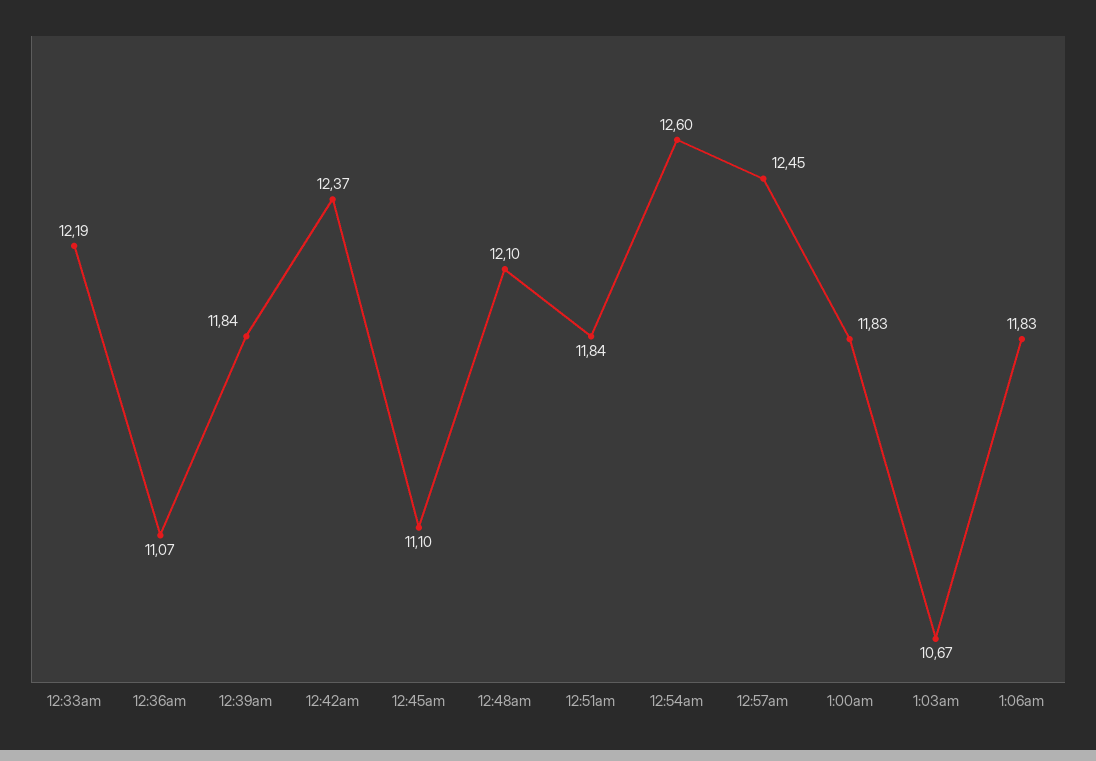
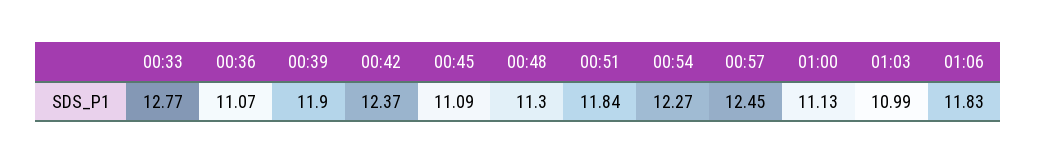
  {
-   "12:33am": 12.19,
+   "12:33am": 12.77,
    "12:36am": 11.07,
-   "12:39am": 11.84,
+   "12:39am": 11.9,
    "12:42am": 12.37,
-   "12:45am": 11.1,
+   "12:45am": 11.09,
-   "12:48am": 12.1,
+   "12:48am": 11.3,
    "12:51am": 11.84,
-   "12:54am": 12.6,
+   "12:54am": 12.27,
    "12:57am": 12.45,
-   "1:00am": 11.83,
+   "1:00am": 11.13,
-   "1:03am": 10.67,
+   "1:03am": 10.99,
    "1:06am": 11.83
  }

